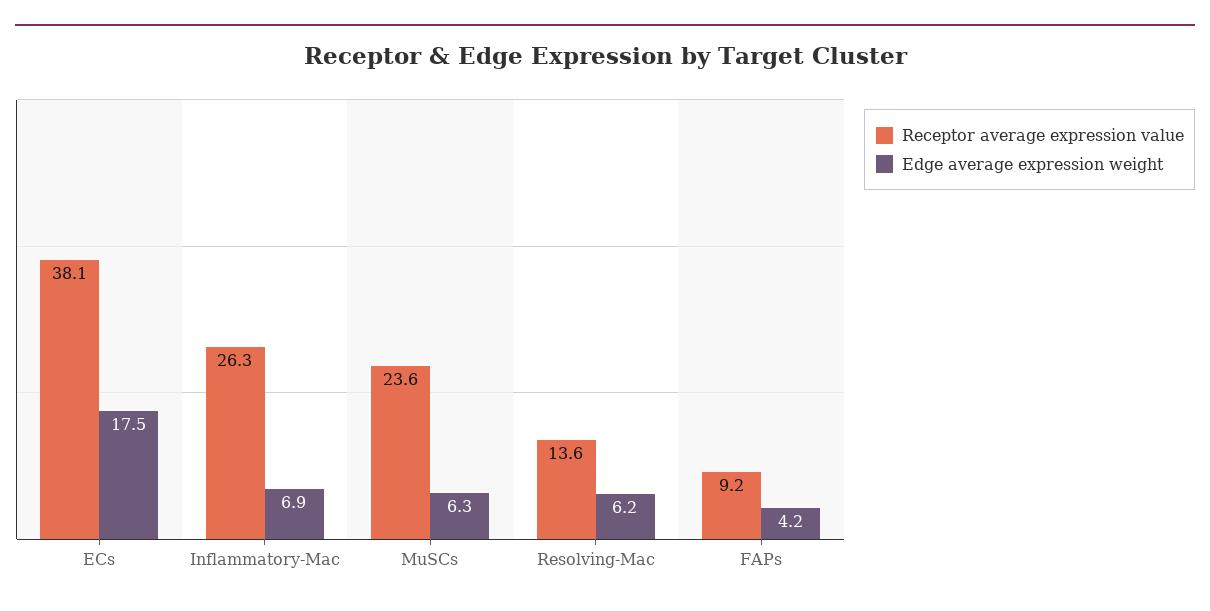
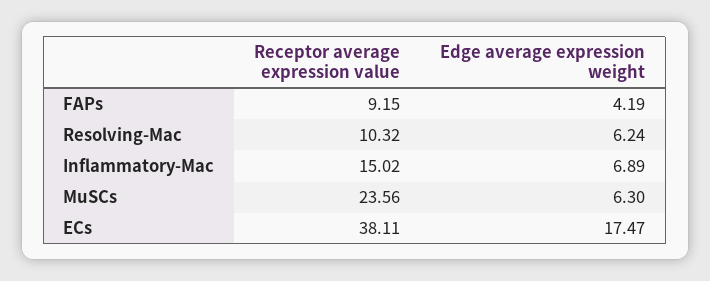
  {
    "Receptor average expression value": {
      "ECs": 38.11,
-     "Inflammatory-Mac": 26.3,
+     "Inflammatory-Mac": 15.02,
      "MuSCs": 23.56,
-     "Resolving-Mac": 13.6,
+     "Resolving-Mac": 10.32,
      "FAPs": 9.15
    },
    "Edge average expression weight": {
      "ECs": 17.47,
      "Inflammatory-Mac": 6.89,
      "MuSCs": 6.3,
      "Resolving-Mac": 6.24,
      "FAPs": 4.19
    }
  }

